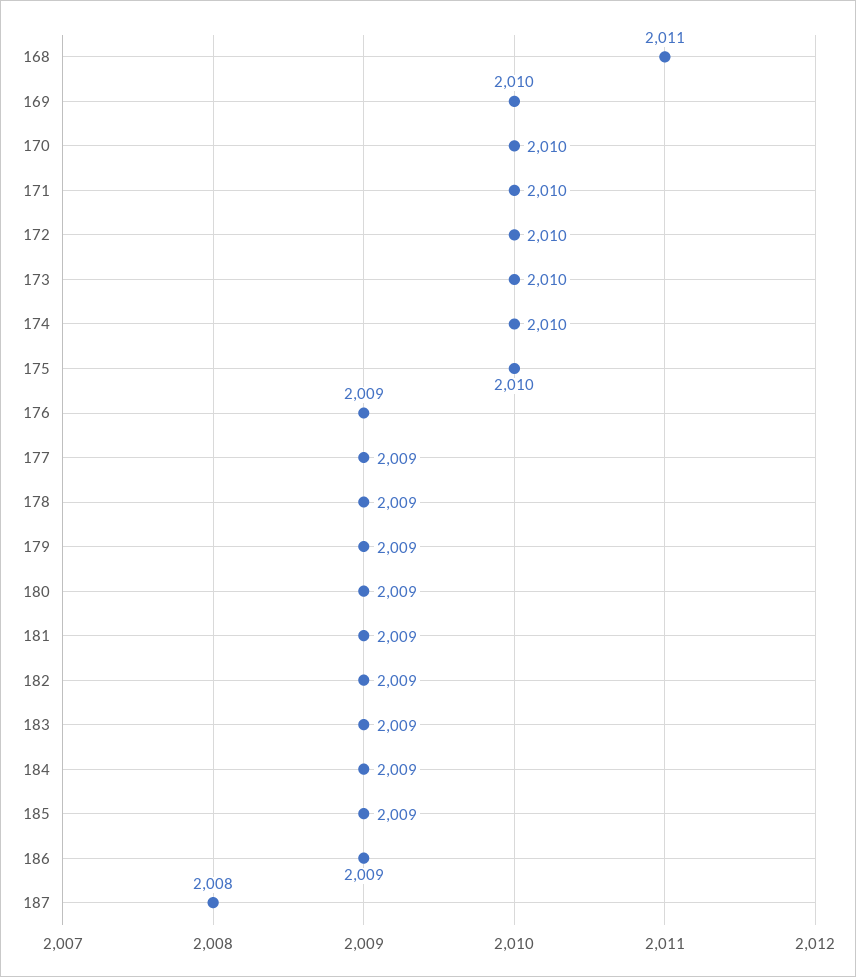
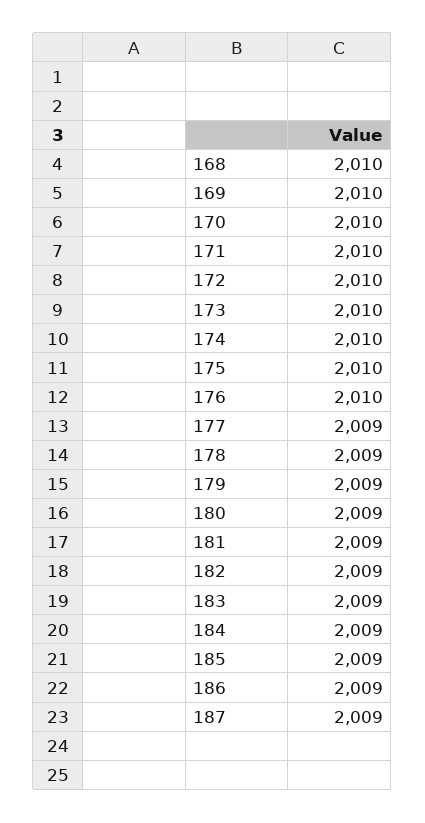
  {
-   "168": 2011,
+   "168": 2010,
    "169": 2010,
    "170": 2010,
    "171": 2010,
    "172": 2010,
    "173": 2010,
    "174": 2010,
    "175": 2010,
-   "176": 2009,
+   "176": 2010,
    "177": 2009,
    "178": 2009,
    "179": 2009,
    "180": 2009,
    "181": 2009,
    "182": 2009,
    "183": 2009,
    "184": 2009,
    "185": 2009,
    "186": 2009,
-   "187": 2008
+   "187": 2009
  }

